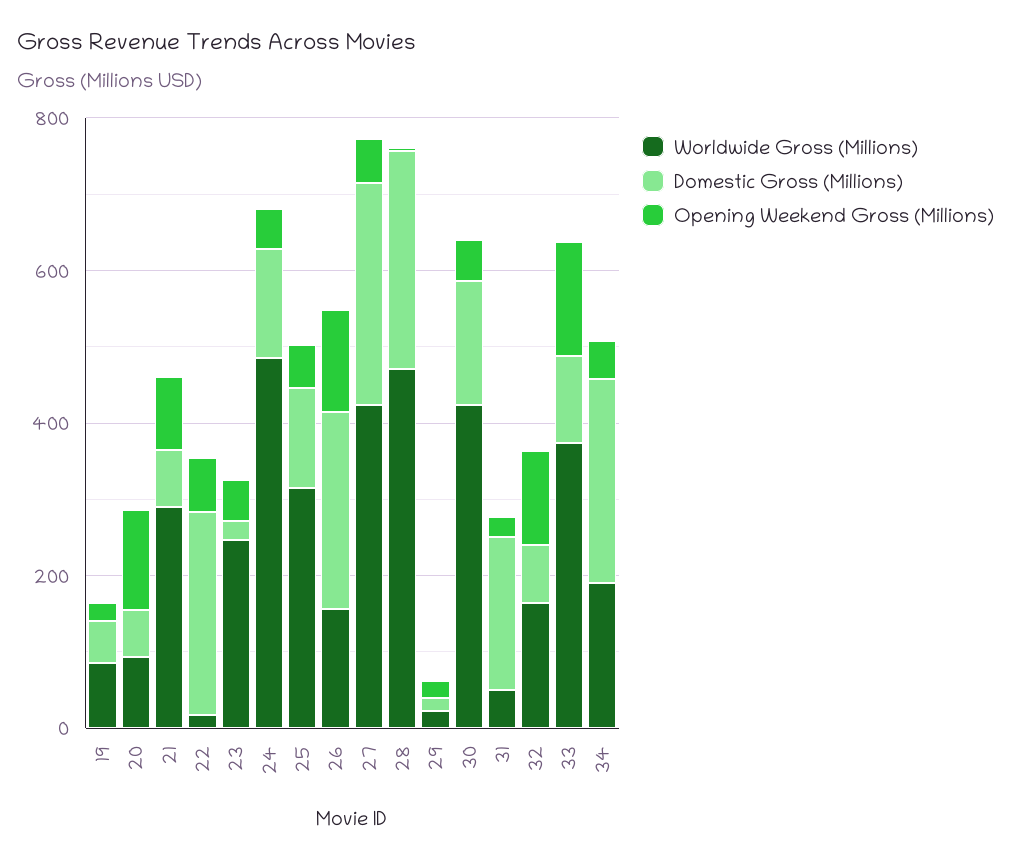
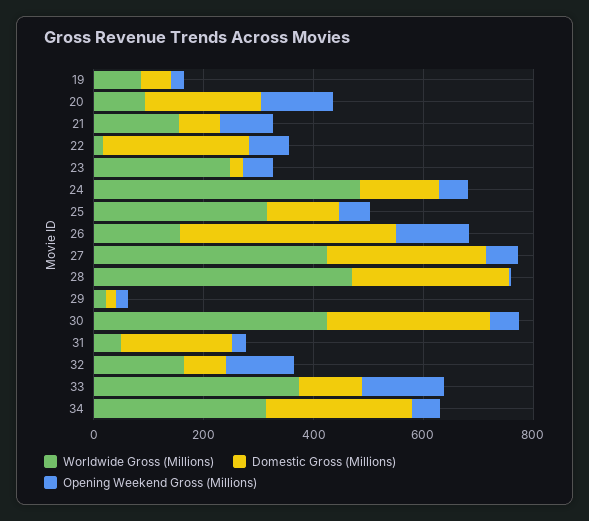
  {
    "Worldwide Gross (Millions)": {
      "19": 100,
      "20": 100,
-     "21": 300,
+     "21": 150,
      "22": 0,
      "23": 250,
      "24": 500,
      "25": 300,
      "26": 150,
      "27": 400,
      "28": 450,
      "29": 0,
      "30": 400,
      "31": 50,
      "32": 150,
      "33": 350,
-     "34": 200
+     "34": 300
    },
    "Domestic Gross (Millions)": {
      "19": 50,
-     "20": 50,
+     "20": 200,
      "21": 50,
      "22": 250,
      "23": 0,
      "24": 150,
      "25": 150,
-     "26": 250,
+     "26": 400,
      "27": 300,
      "28": 300,
      "29": 0,
-     "30": 150,
+     "30": 300,
      "31": 200,
      "32": 100,
      "33": 100,
      "34": 250
    },
    "Opening Weekend Gross (Millions)": {
      "19": 0,
      "20": 150,
      "21": 100,
      "22": 50,
      "23": 50,
      "24": 50,
      "25": 50,
      "26": 150,
      "27": 50,
      "28": 0,
      "29": 0,
      "30": 50,
      "31": 50,
      "32": 100,
      "33": 150,
      "34": 50
    }
  }

